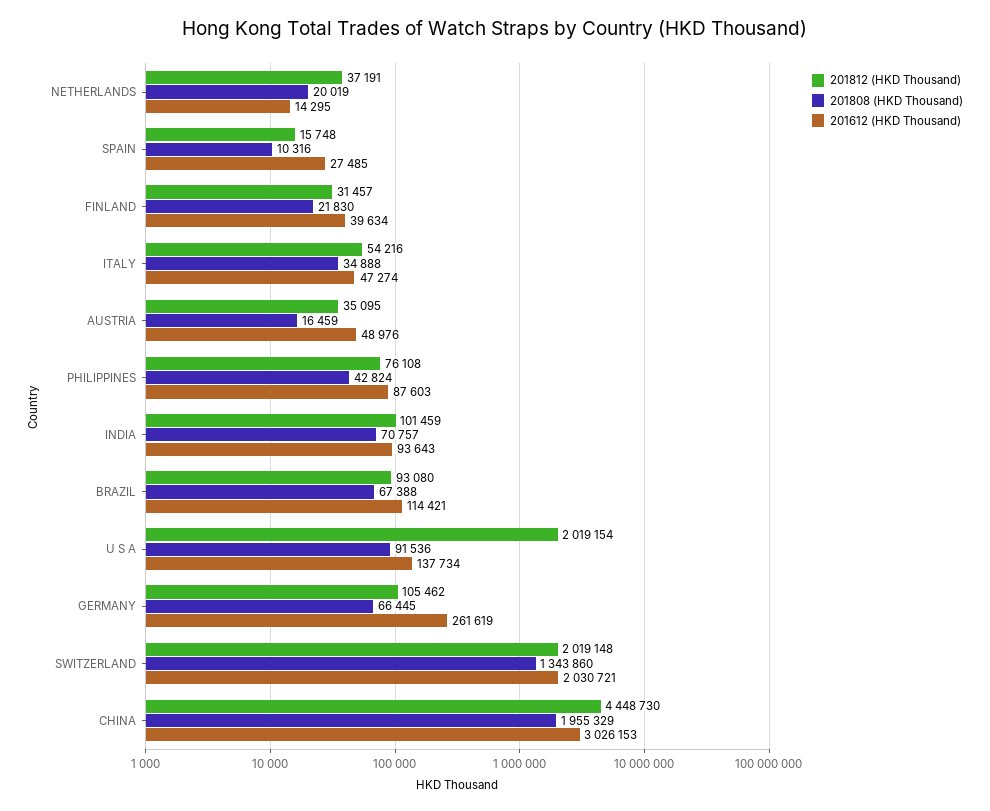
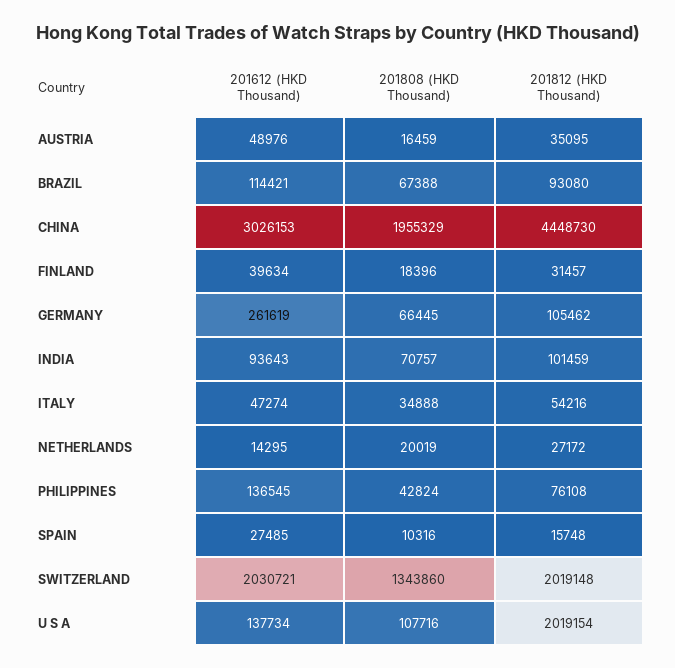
  {
    "201812 (HKD Thousand)": {
-     "NETHERLANDS": 37191,
+     "NETHERLANDS": 27172,
      "SPAIN": 15748,
      "FINLAND": 31457,
      "ITALY": 54216,
      "AUSTRIA": 35095,
      "PHILIPPINES": 76108,
      "INDIA": 101459,
      "BRAZIL": 93080,
      "U S A": 2019154,
      "GERMANY": 105462,
      "SWITZERLAND": 2019148,
      "CHINA": 4448730
    },
    "201808 (HKD Thousand)": {
      "NETHERLANDS": 20019,
      "SPAIN": 10316,
-     "FINLAND": 21830,
+     "FINLAND": 18396,
      "ITALY": 34888,
      "AUSTRIA": 16459,
      "PHILIPPINES": 42824,
      "INDIA": 70757,
      "BRAZIL": 67388,
-     "U S A": 91536,
+     "U S A": 107716,
      "GERMANY": 66445,
      "SWITZERLAND": 1343860,
      "CHINA": 1955329
    },
    "201612 (HKD Thousand)": {
      "NETHERLANDS": 14295,
      "SPAIN": 27485,
      "FINLAND": 39634,
      "ITALY": 47274,
      "AUSTRIA": 48976,
-     "PHILIPPINES": 87603,
+     "PHILIPPINES": 136545,
      "INDIA": 93643,
      "BRAZIL": 114421,
      "U S A": 137734,
      "GERMANY": 261619,
      "SWITZERLAND": 2030721,
      "CHINA": 3026153
    }
  }

